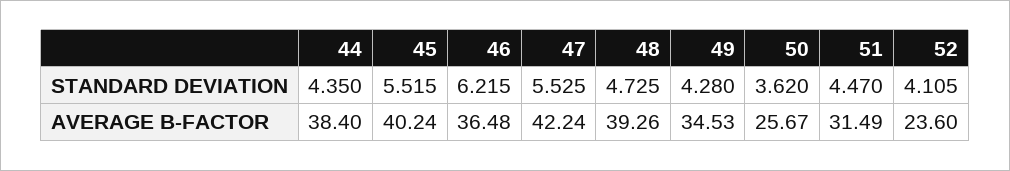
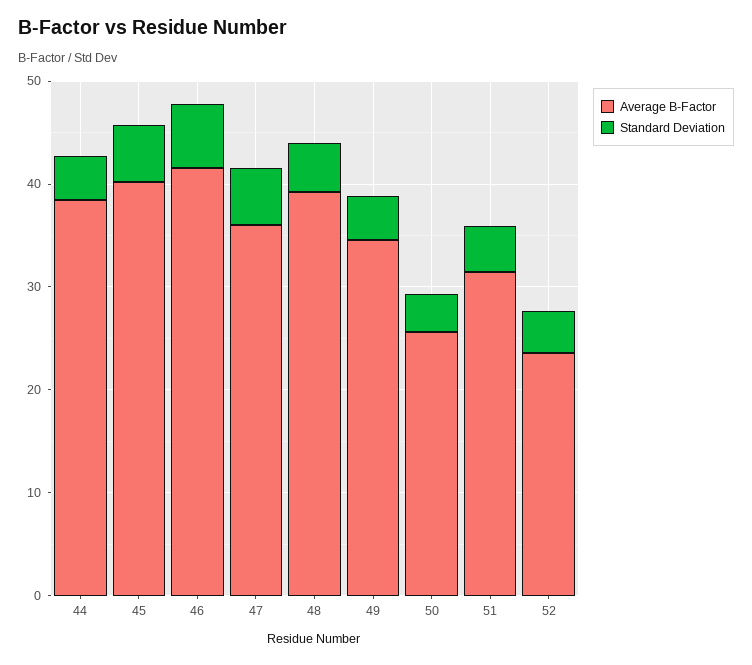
  {
    "STANDARD DEVIATION": {
      "44": 4.35,
      "45": 5.515,
      "46": 6.215,
      "47": 5.525,
      "48": 4.725,
      "49": 4.28,
      "50": 3.62,
      "51": 4.47,
      "52": 4.105
    },
    "AVERAGE B-FACTOR": {
      "44": 38.4,
      "45": 40.24,
-     "46": 36.48,
+     "46": 42,
-     "47": 42.24,
+     "47": 36,
      "48": 39.26,
      "49": 34.53,
      "50": 25.67,
      "51": 31.49,
      "52": 23.6
    }
  }

